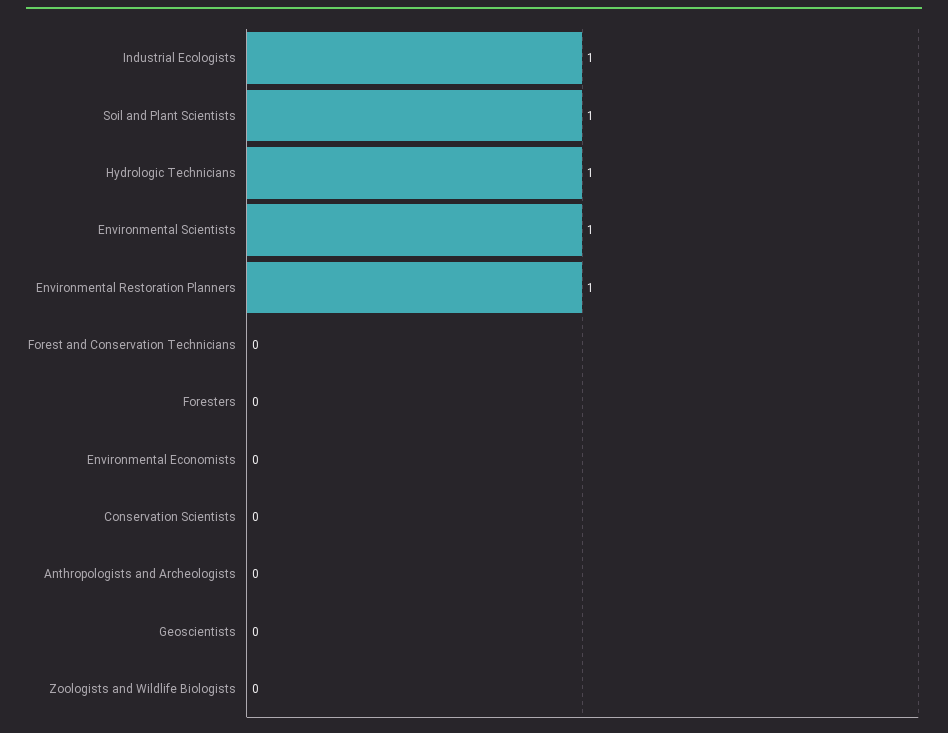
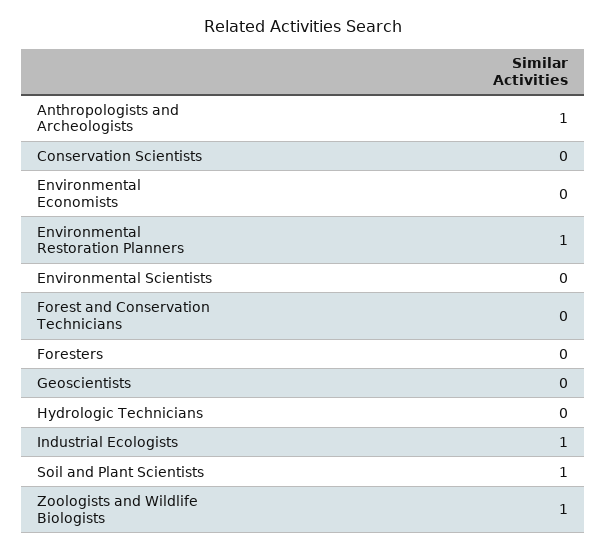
  {
    "Industrial Ecologists": 1,
    "Soil and Plant Scientists": 1,
-   "Hydrologic Technicians": 1,
+   "Hydrologic Technicians": 0,
-   "Environmental Scientists": 1,
+   "Environmental Scientists": 0,
    "Environmental Restoration Planners": 1,
    "Forest and Conservation Technicians": 0,
    "Foresters": 0,
    "Environmental Economists": 0,
    "Conservation Scientists": 0,
-   "Anthropologists and Archeologists": 0,
+   "Anthropologists and Archeologists": 1,
    "Geoscientists": 0,
-   "Zoologists and Wildlife Biologists": 0
+   "Zoologists and Wildlife Biologists": 1
  }

